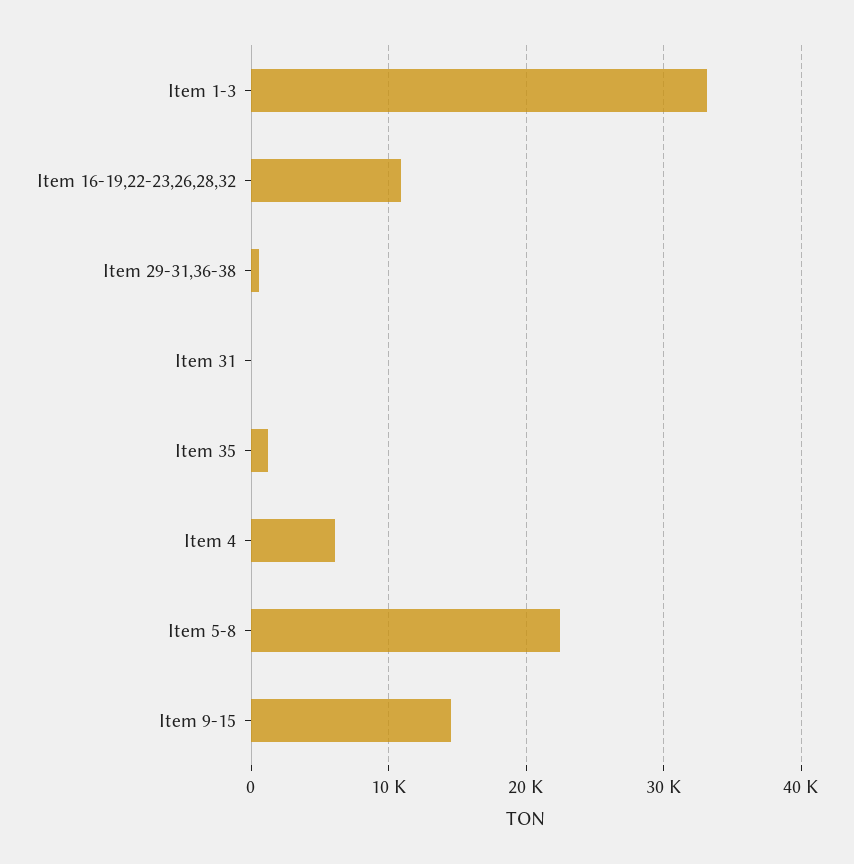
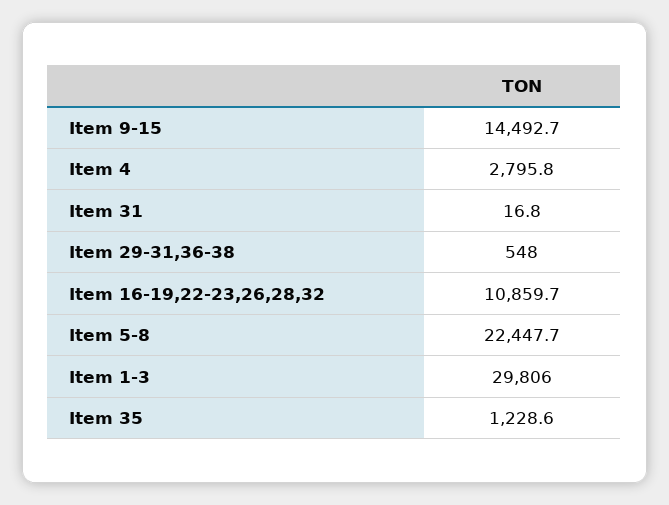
  {
-   "Item 1-3": 33000,
+   "Item 1-3": 29806,
    "Item 16-19,22-23,26,28,32": 10859.7,
    "Item 29-31,36-38": 548,
    "Item 31": 16.8,
    "Item 35": 1228.6,
-   "Item 4": 6000,
+   "Item 4": 2795.8,
    "Item 5-8": 22447.7,
    "Item 9-15": 14492.7
  }

